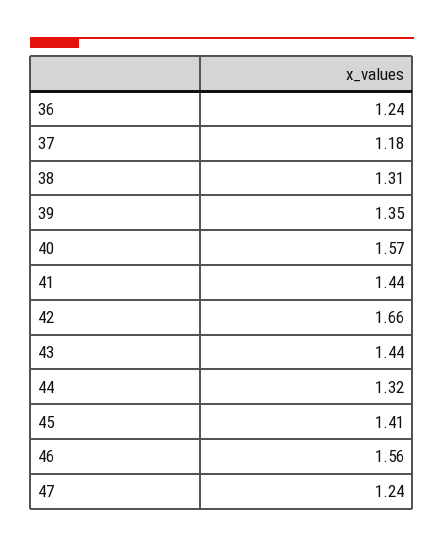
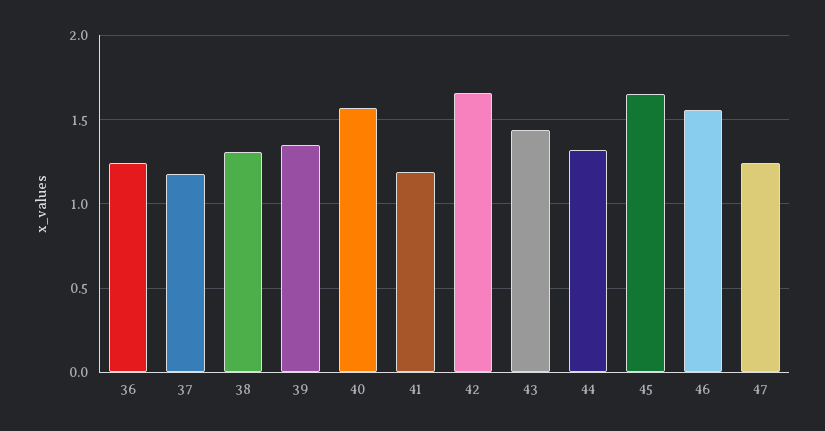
  {
    "36": 1.24,
    "37": 1.18,
    "38": 1.31,
    "39": 1.35,
    "40": 1.57,
-   "41": 1.44,
+   "41": 1.2,
    "42": 1.66,
    "43": 1.44,
    "44": 1.32,
-   "45": 1.41,
+   "45": 1.65,
    "46": 1.56,
    "47": 1.24
  }

